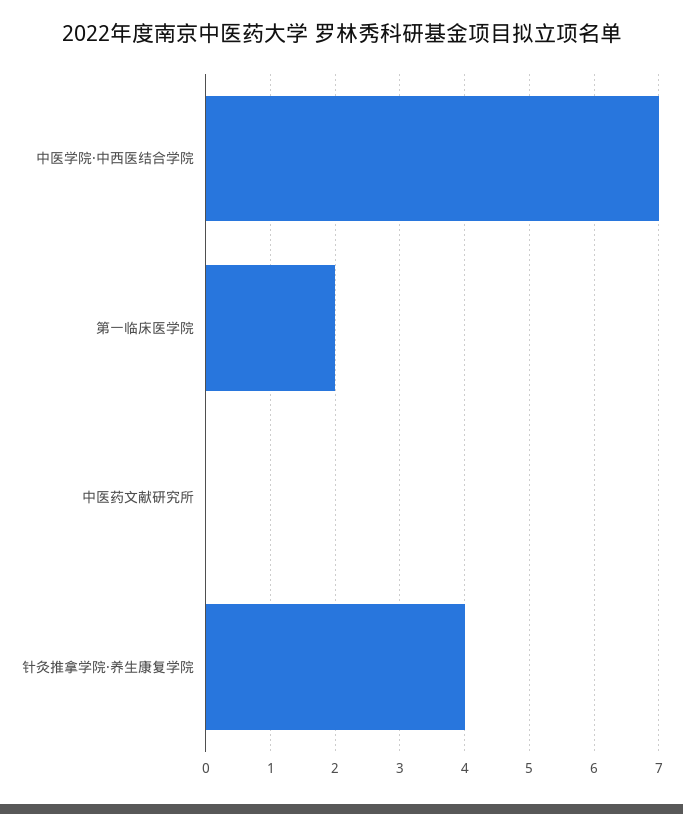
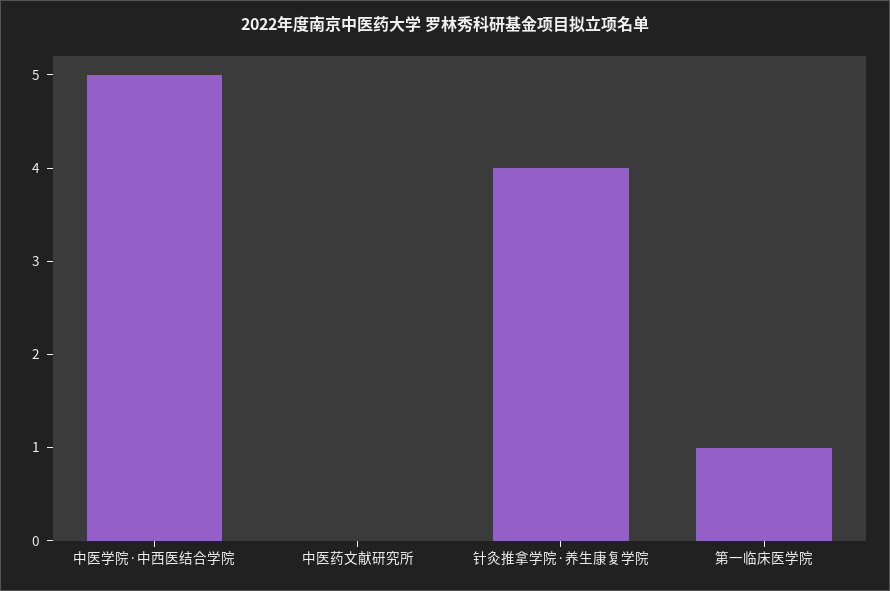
  {
-   "中医学院·中西医结合学院": 7,
+   "中医学院·中西医结合学院": 5,
-   "第一临床医学院": 2,
+   "第一临床医学院": 1,
    "中医药文献研究所": 0,
    "针灸推拿学院·养生康复学院": 4
  }

